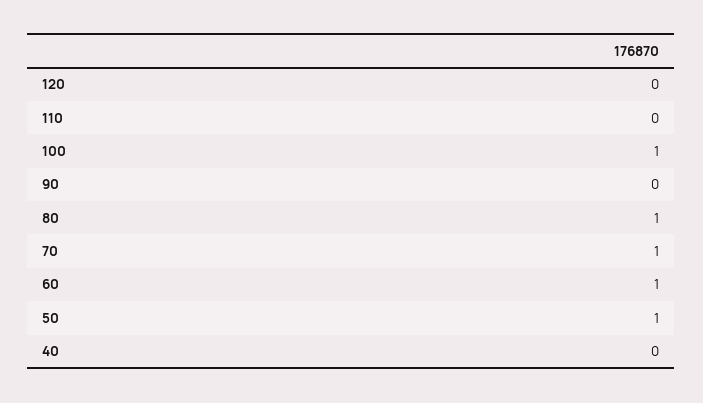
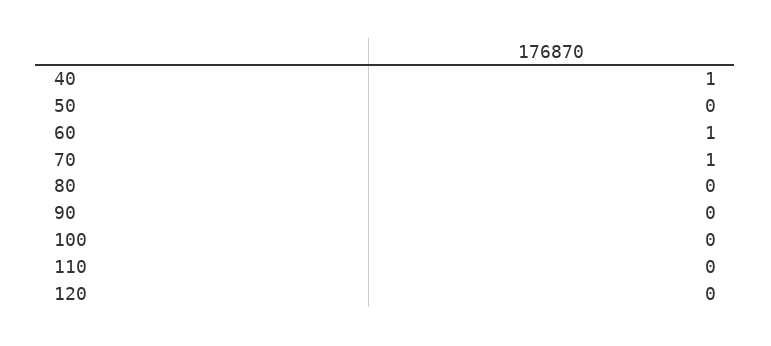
  {
    "120": 0,
    "110": 0,
-   "100": 1,
+   "100": 0,
    "90": 0,
-   "80": 1,
+   "80": 0,
    "70": 1,
    "60": 1,
-   "50": 1,
+   "50": 0,
-   "40": 0
+   "40": 1
  }

